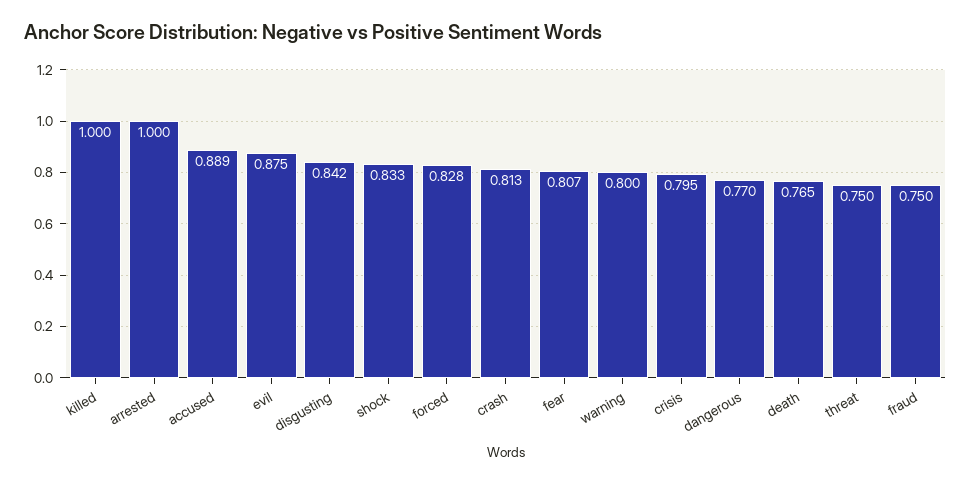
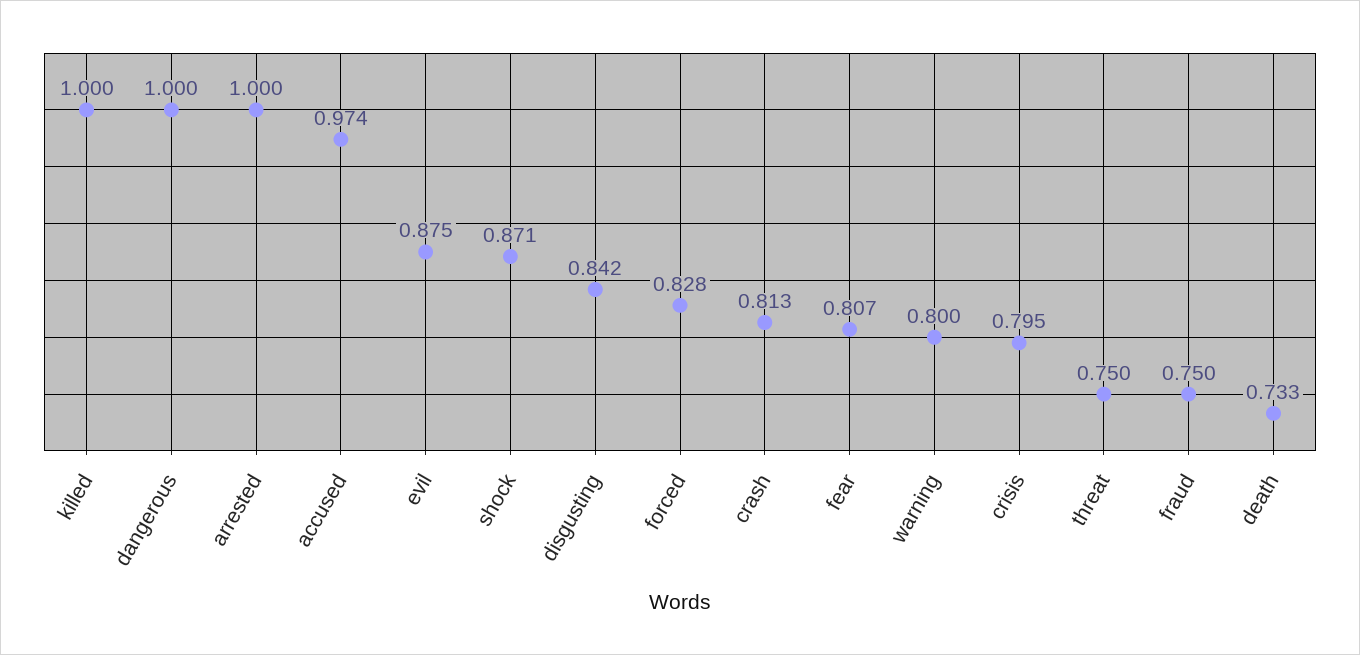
  {
    "killed": 1,
    "arrested": 1,
-   "accused": 0.889,
+   "accused": 0.974,
    "evil": 0.875,
    "disgusting": 0.842,
-   "shock": 0.833,
+   "shock": 0.871,
    "forced": 0.828,
    "crash": 0.813,
    "fear": 0.807,
    "warning": 0.8,
    "crisis": 0.795,
-   "dangerous": 0.77,
+   "dangerous": 1,
-   "death": 0.765,
+   "death": 0.733,
    "threat": 0.75,
    "fraud": 0.75
  }

